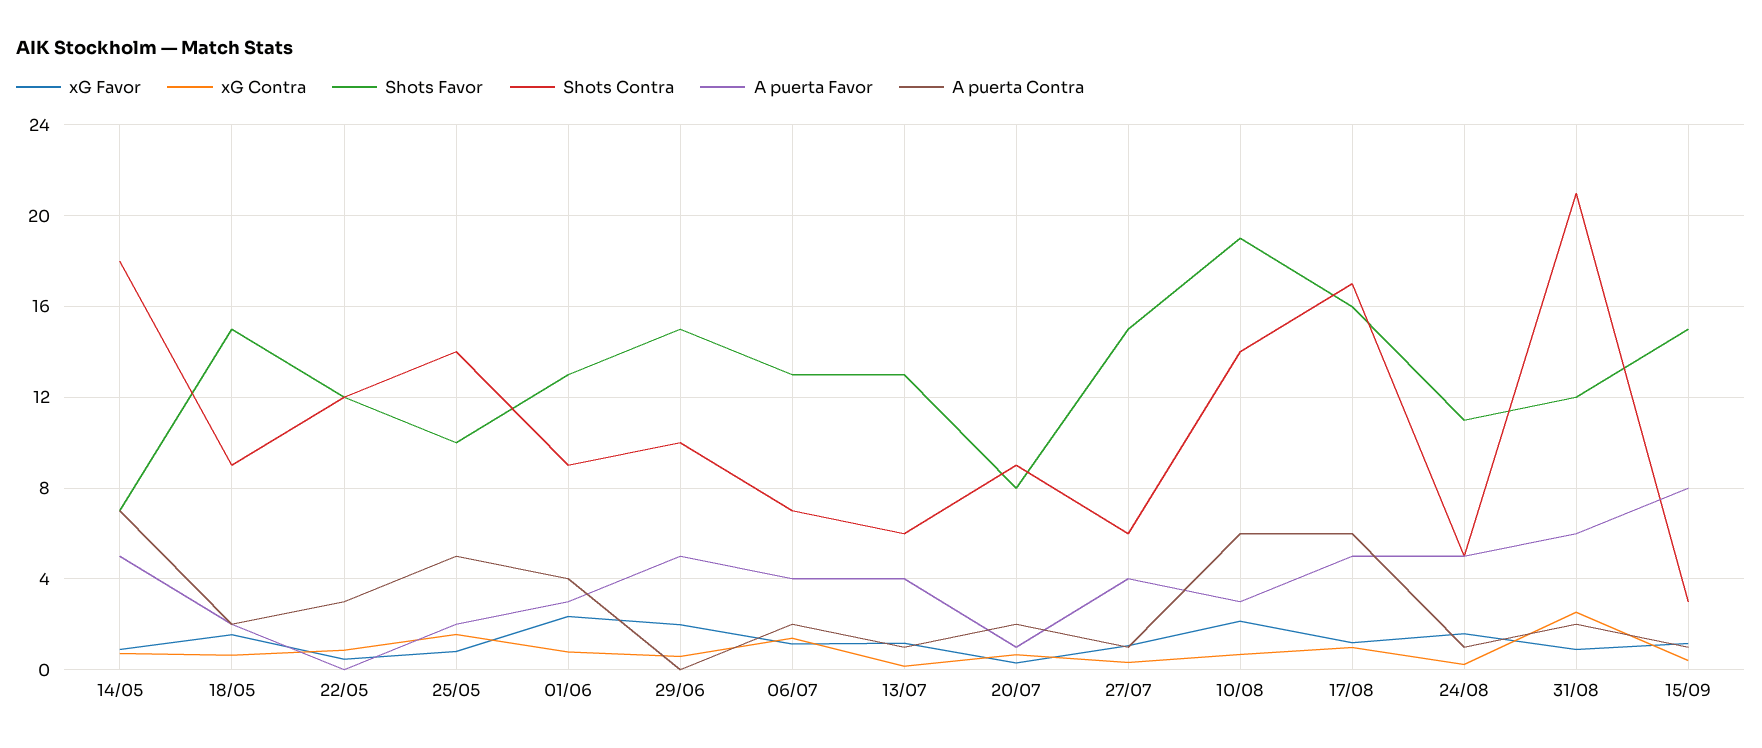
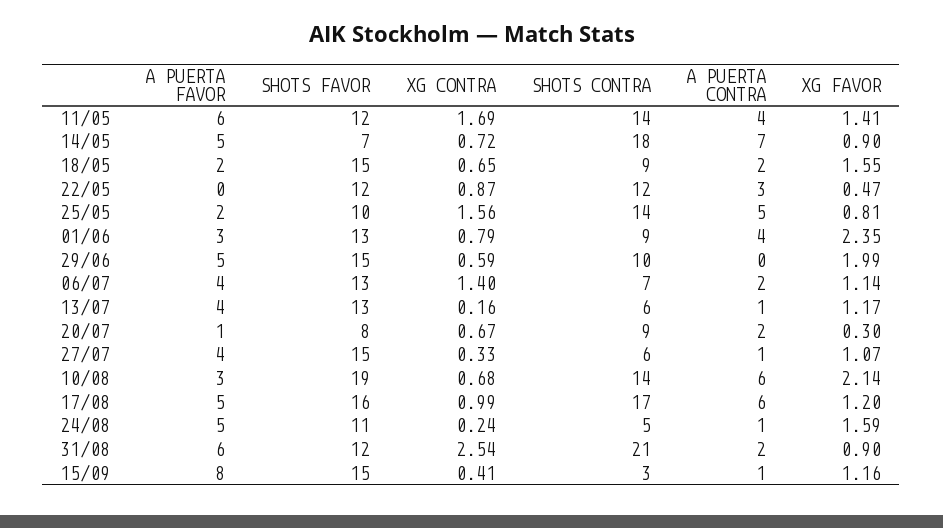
  {
    "xG Favor": {
      "14/05": 0.9,
      "18/05": 1.55,
      "22/05": 0.47,
      "25/05": 0.81,
      "01/06": 2.35,
      "29/06": 1.99,
      "06/07": 1.14,
      "13/07": 1.17,
      "20/07": 0.3,
      "27/07": 1.07,
      "10/08": 2.14,
      "17/08": 1.2,
      "24/08": 1.59,
      "31/08": 0.9,
-     "15/09": 1.16
+     "15/09": 1.16,
+     "11/05": 1.41
    },
    "xG Contra": {
      "14/05": 0.72,
      "18/05": 0.65,
      "22/05": 0.87,
      "25/05": 1.56,
      "01/06": 0.79,
      "29/06": 0.59,
      "06/07": 1.4,
      "13/07": 0.16,
      "20/07": 0.67,
      "27/07": 0.33,
      "10/08": 0.68,
      "17/08": 0.99,
      "24/08": 0.24,
      "31/08": 2.54,
-     "15/09": 0.41
+     "15/09": 0.41,
+     "11/05": 1.69
    },
    "Shots Favor": {
      "14/05": 7,
      "18/05": 15,
      "22/05": 12,
      "25/05": 10,
      "01/06": 13,
      "29/06": 15,
      "06/07": 13,
      "13/07": 13,
      "20/07": 8,
      "27/07": 15,
      "10/08": 19,
      "17/08": 16,
      "24/08": 11,
      "31/08": 12,
-     "15/09": 15
+     "15/09": 15,
+     "11/05": 12
    },
    "Shots Contra": {
      "14/05": 18,
      "18/05": 9,
      "22/05": 12,
      "25/05": 14,
      "01/06": 9,
      "29/06": 10,
      "06/07": 7,
      "13/07": 6,
      "20/07": 9,
      "27/07": 6,
      "10/08": 14,
      "17/08": 17,
      "24/08": 5,
      "31/08": 21,
-     "15/09": 3
+     "15/09": 3,
+     "11/05": 14
    },
    "A puerta Favor": {
      "14/05": 5,
      "18/05": 2,
      "22/05": 0,
      "25/05": 2,
      "01/06": 3,
      "29/06": 5,
      "06/07": 4,
      "13/07": 4,
      "20/07": 1,
      "27/07": 4,
      "10/08": 3,
      "17/08": 5,
      "24/08": 5,
      "31/08": 6,
-     "15/09": 8
+     "15/09": 8,
+     "11/05": 6
    },
    "A puerta Contra": {
      "14/05": 7,
      "18/05": 2,
      "22/05": 3,
      "25/05": 5,
      "01/06": 4,
      "29/06": 0,
      "06/07": 2,
      "13/07": 1,
      "20/07": 2,
      "27/07": 1,
      "10/08": 6,
      "17/08": 6,
      "24/08": 1,
      "31/08": 2,
-     "15/09": 1
+     "15/09": 1,
+     "11/05": 4
    }
  }

